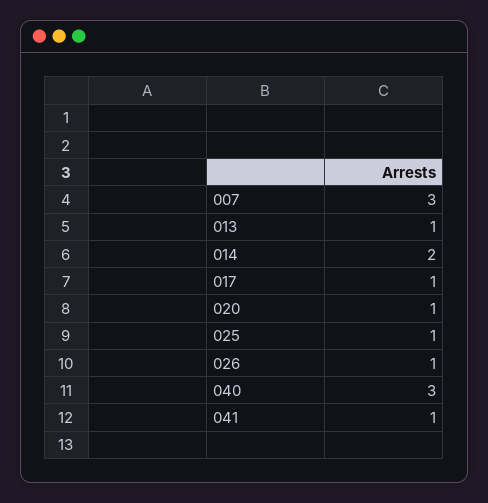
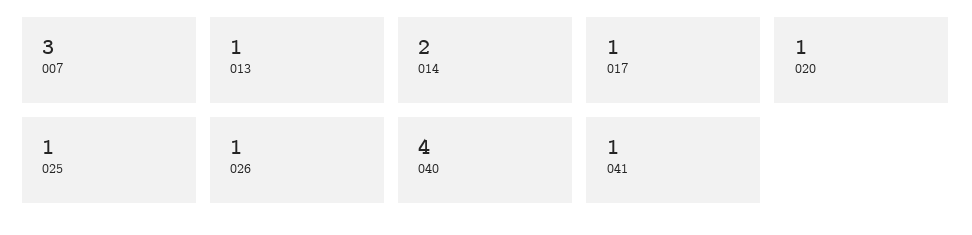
  {
    "007": 3,
    "013": 1,
    "014": 2,
    "017": 1,
    "020": 1,
    "025": 1,
    "026": 1,
-   "040": 3,
+   "040": 4,
    "041": 1
  }

